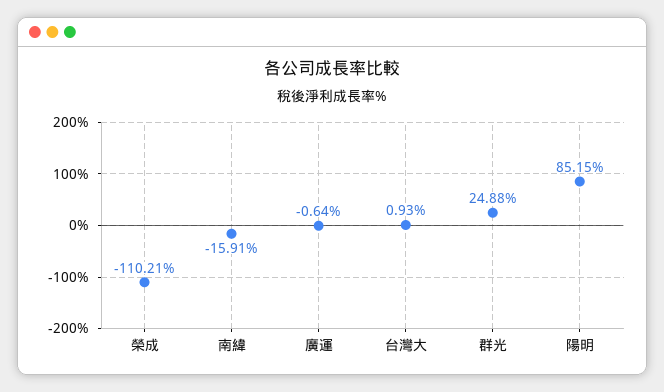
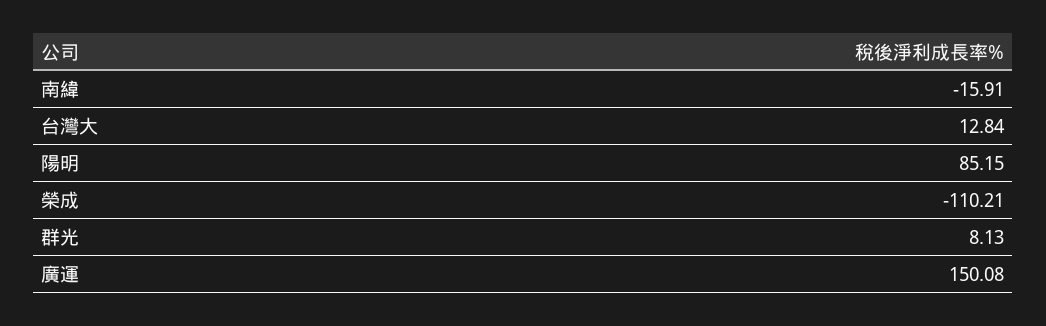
  {
    "榮成": -110.21,
    "南緯": -15.91,
-   "廣運": -0.64,
+   "廣運": 150.08,
-   "台灣大": 0.93,
+   "台灣大": 12.84,
-   "群光": 24.88,
+   "群光": 8.13,
    "陽明": 85.15
  }

